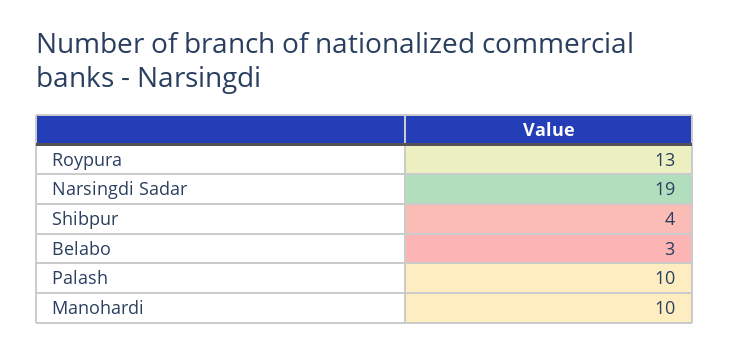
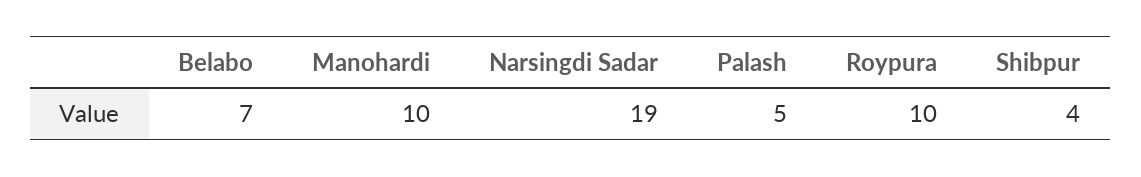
  {
-   "Roypura": 13,
+   "Roypura": 10,
    "Narsingdi Sadar": 19,
    "Shibpur": 4,
-   "Belabo": 3,
+   "Belabo": 7,
-   "Palash": 10,
+   "Palash": 5,
    "Manohardi": 10
  }

